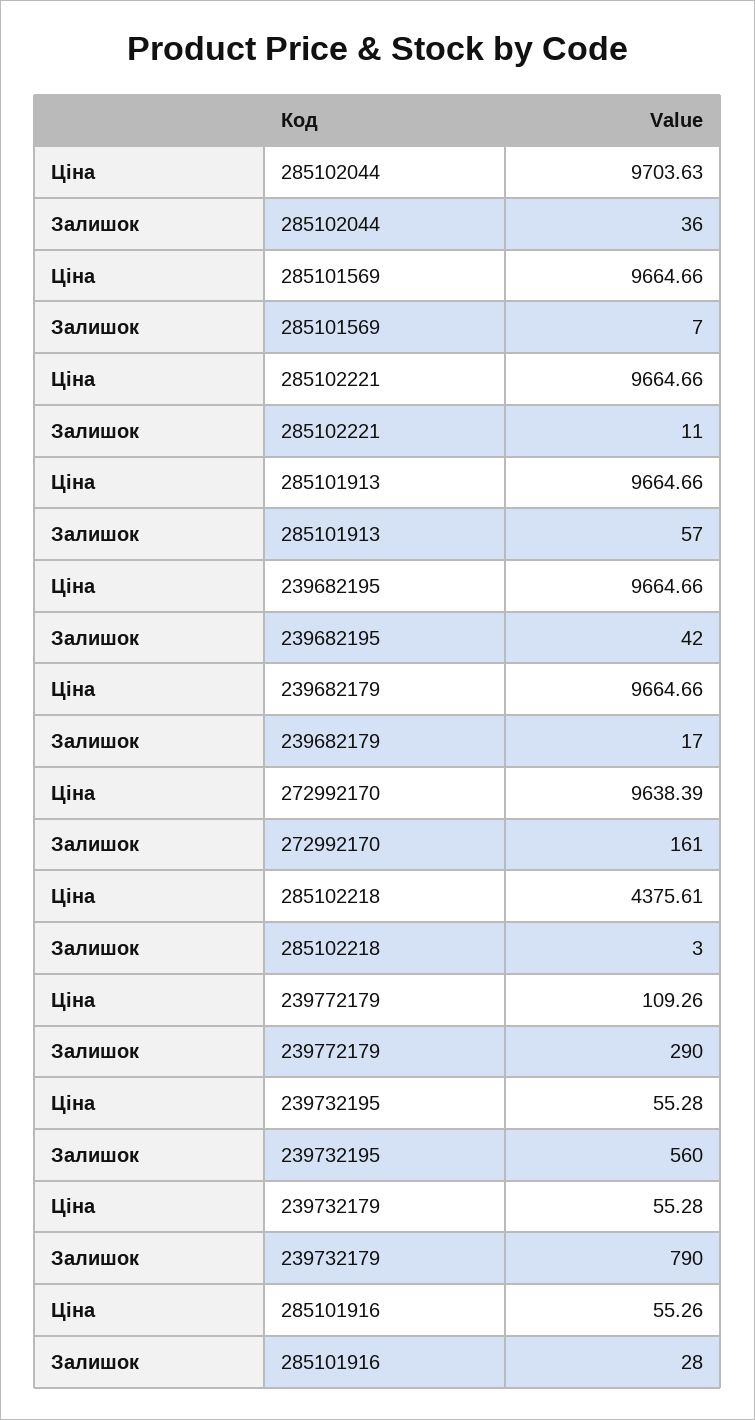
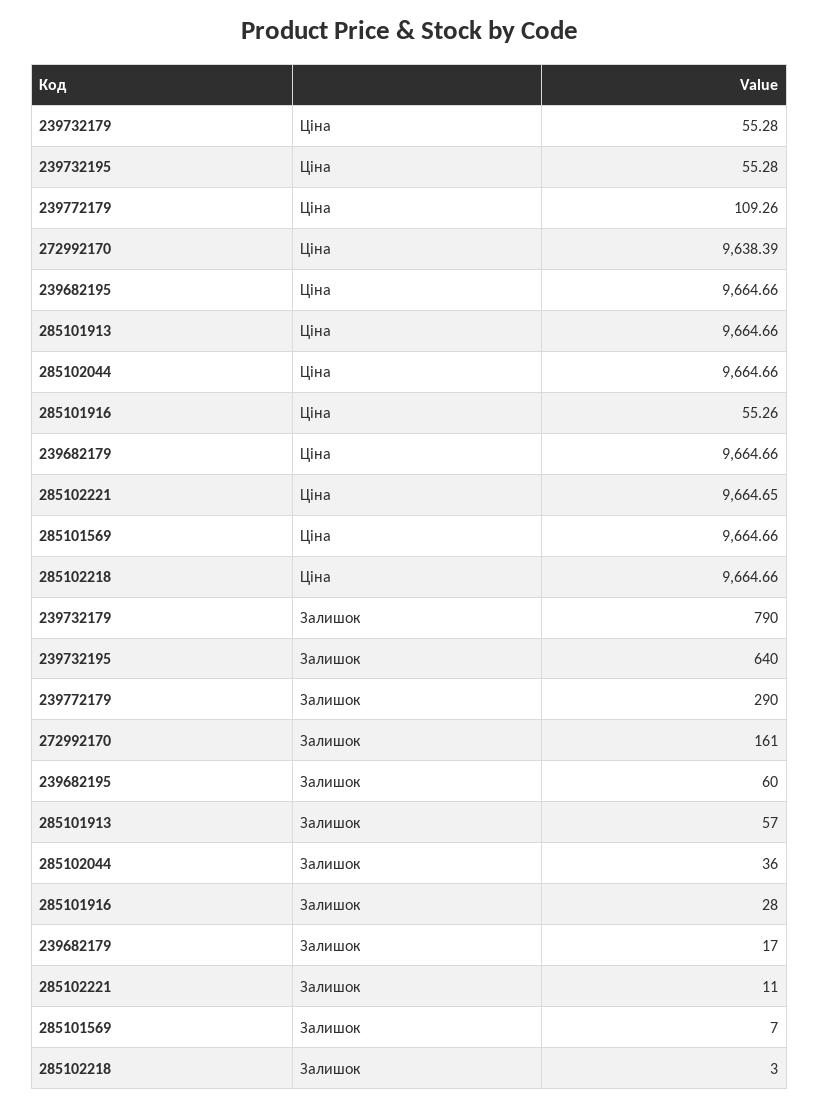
  {
    "Ціна": {
-     "285102044": 9703.63,
+     "285102044": 9664.66,
      "285101569": 9664.66,
-     "285102221": 9664.66,
+     "285102221": 9664.65,
      "285101913": 9664.66,
      "239682195": 9664.66,
      "239682179": 9664.66,
      "272992170": 9638.39,
-     "285102218": 4375.61,
+     "285102218": 9664.66,
      "239772179": 109.26,
      "239732195": 55.28,
      "239732179": 55.28,
      "285101916": 55.26
    },
    "Залишок": {
      "285102044": 36,
      "285101569": 7,
      "285102221": 11,
      "285101913": 57,
-     "239682195": 42,
+     "239682195": 60,
      "239682179": 17,
      "272992170": 161,
      "285102218": 3,
      "239772179": 290,
-     "239732195": 560,
+     "239732195": 640,
      "239732179": 790,
      "285101916": 28
    }
  }

